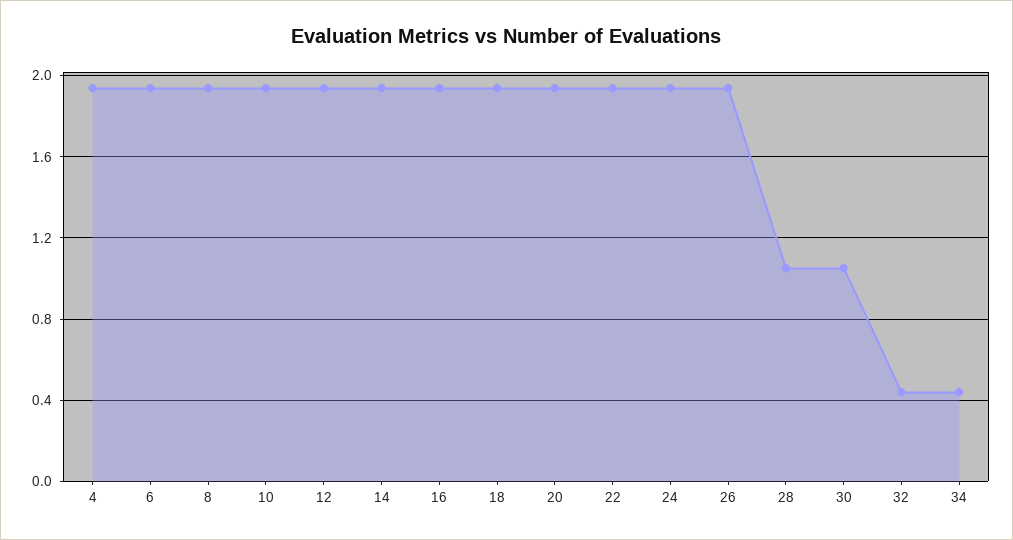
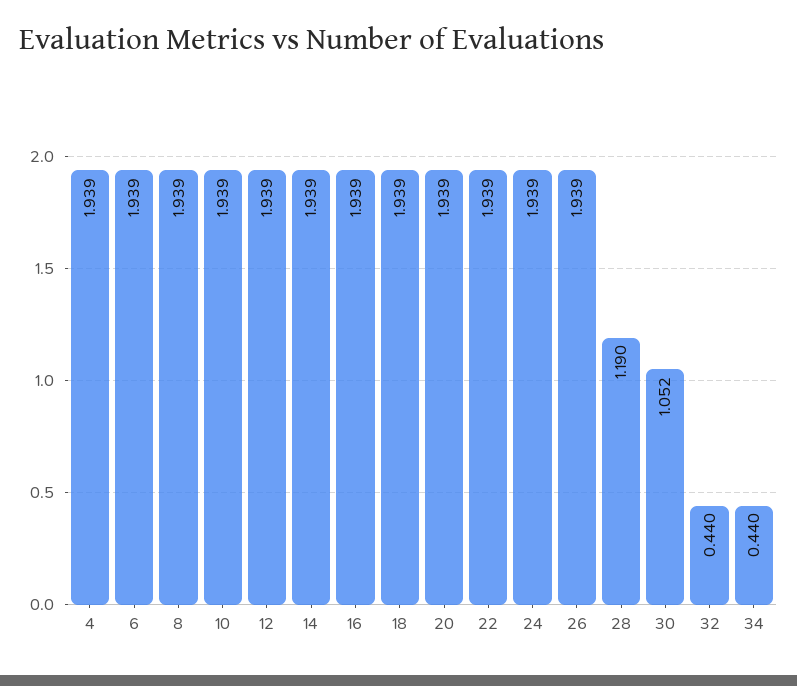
  {
    "4": 1.939,
    "6": 1.939,
    "8": 1.939,
    "10": 1.939,
    "12": 1.939,
    "14": 1.939,
    "16": 1.939,
    "18": 1.939,
    "20": 1.939,
    "22": 1.939,
    "24": 1.939,
    "26": 1.939,
-   "28": 1.05,
+   "28": 1.19,
    "30": 1.052,
    "32": 0.44,
    "34": 0.44
  }

